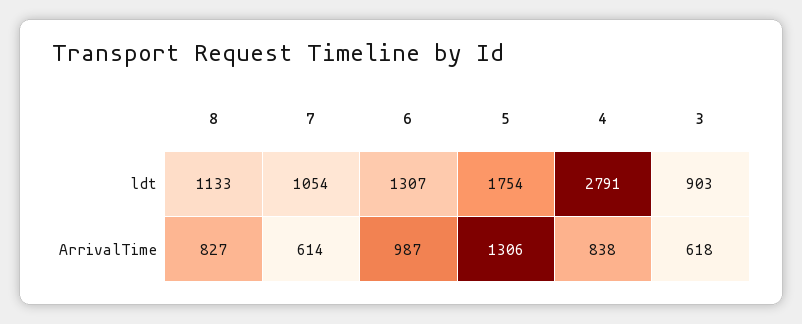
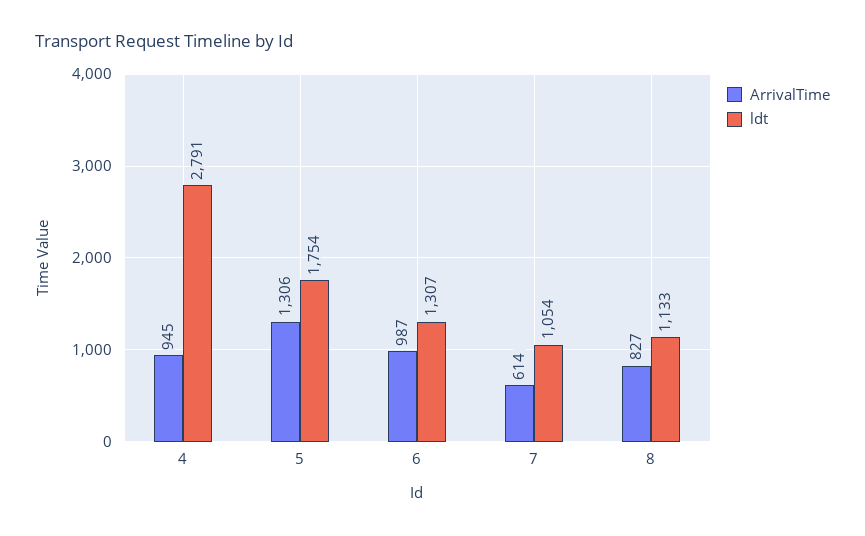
  {
    "ldt": {
      "8": 1133,
      "7": 1054,
      "6": 1307,
      "5": 1754,
-     "4": 2791,
+     "4": 2791
-     "3": 903
    },
    "ArrivalTime": {
      "8": 827,
      "7": 614,
      "6": 987,
      "5": 1306,
-     "4": 838,
+     "4": 945
-     "3": 618
    }
  }

